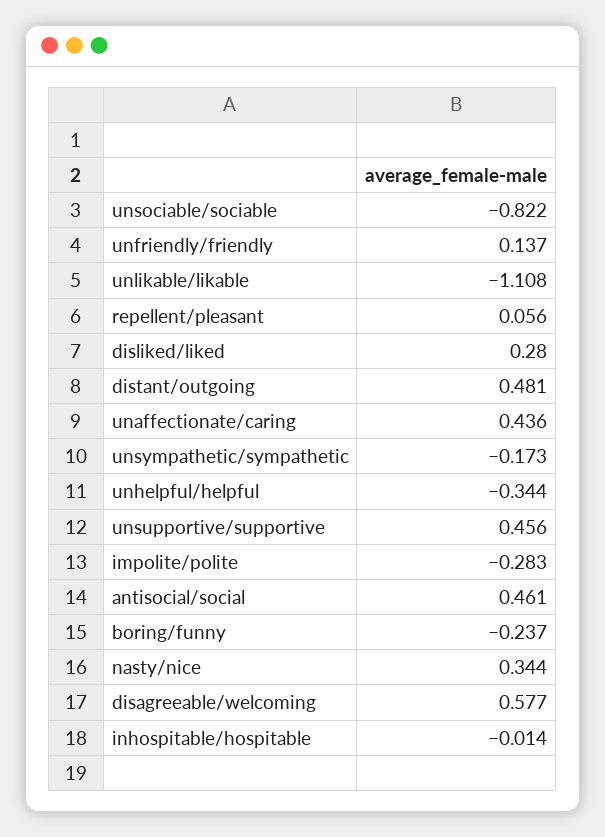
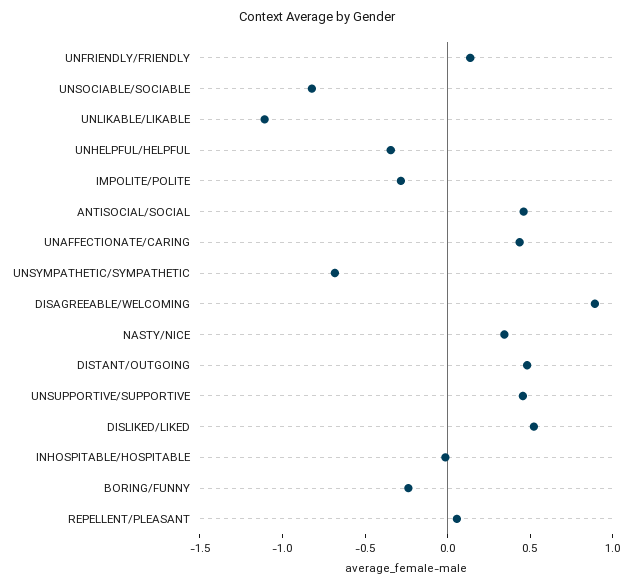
  {
    "unsociable/sociable": -0.822,
    "unfriendly/friendly": 0.137,
    "unlikable/likable": -1.108,
    "repellent/pleasant": 0.056,
-   "disliked/liked": 0.28,
+   "disliked/liked": 0.5,
    "distant/outgoing": 0.481,
    "unaffectionate/caring": 0.436,
-   "unsympathetic/sympathetic": -0.173,
+   "unsympathetic/sympathetic": -0.7,
    "unhelpful/helpful": -0.344,
    "unsupportive/supportive": 0.456,
    "impolite/polite": -0.283,
    "antisocial/social": 0.461,
    "boring/funny": -0.237,
    "nasty/nice": 0.344,
-   "disagreeable/welcoming": 0.577,
+   "disagreeable/welcoming": 0.9,
    "inhospitable/hospitable": -0.014
  }

